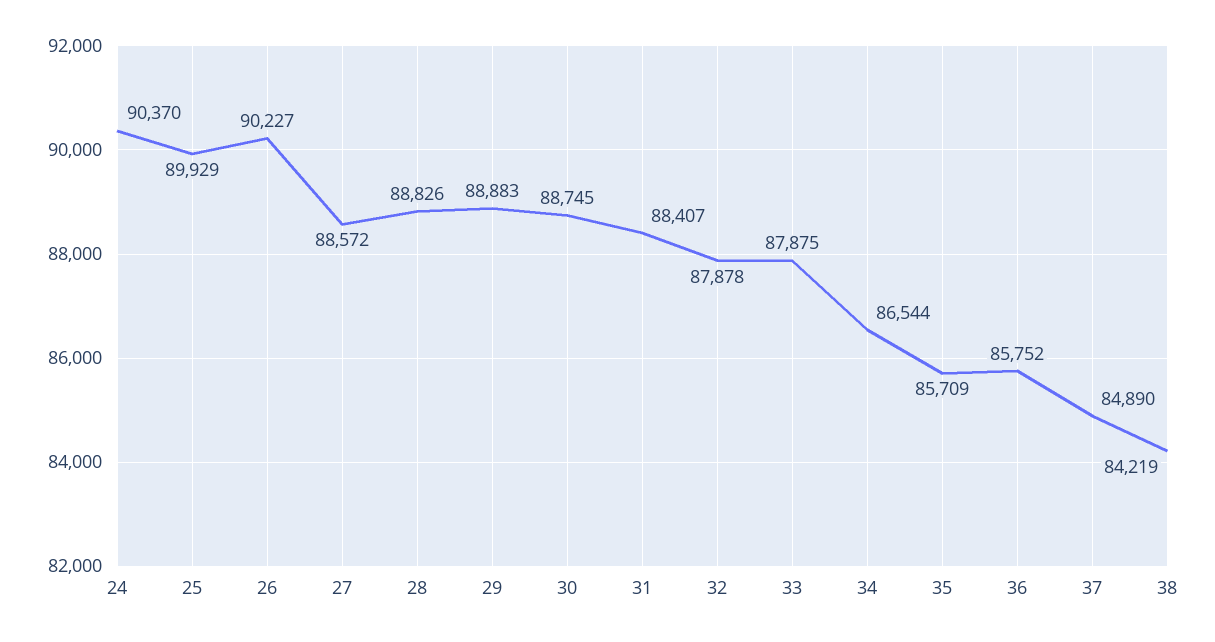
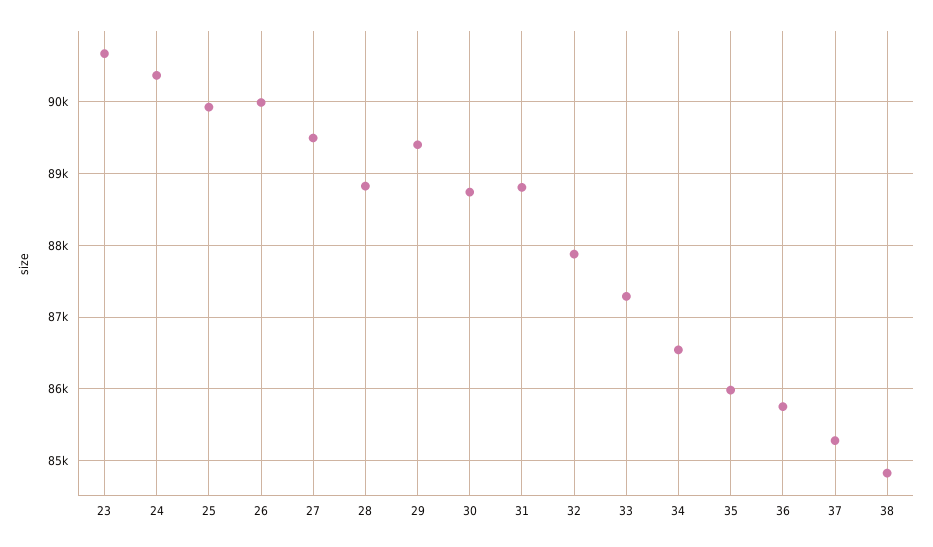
  {
    "24": 90370,
    "25": 89929,
-   "26": 90227,
+   "26": 90000,
-   "27": 88572,
+   "27": 89500,
    "28": 88826,
-   "29": 88883,
+   "29": 89400,
    "30": 88745,
-   "31": 88407,
+   "31": 88800,
    "32": 87878,
-   "33": 87875,
+   "33": 87300,
    "34": 86544,
-   "35": 85709,
+   "35": 86000,
    "36": 85752,
-   "37": 84890,
+   "37": 85300,
-   "38": 84219
+   "38": 84800,
+   "23": 90700
  }

